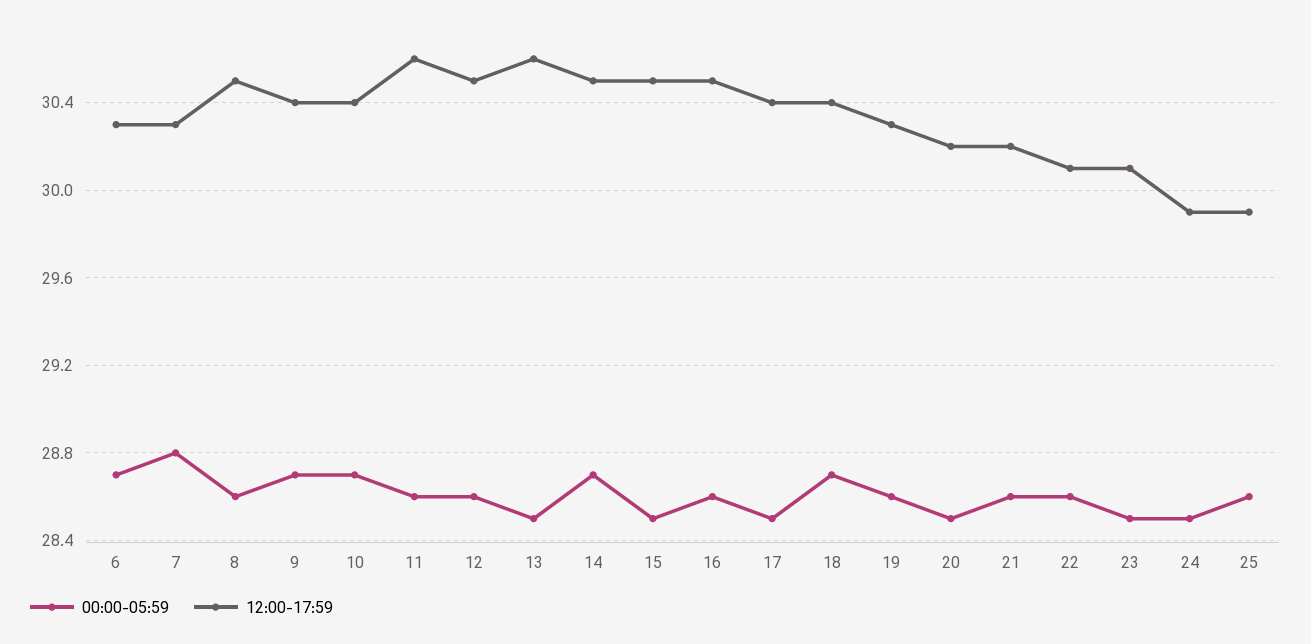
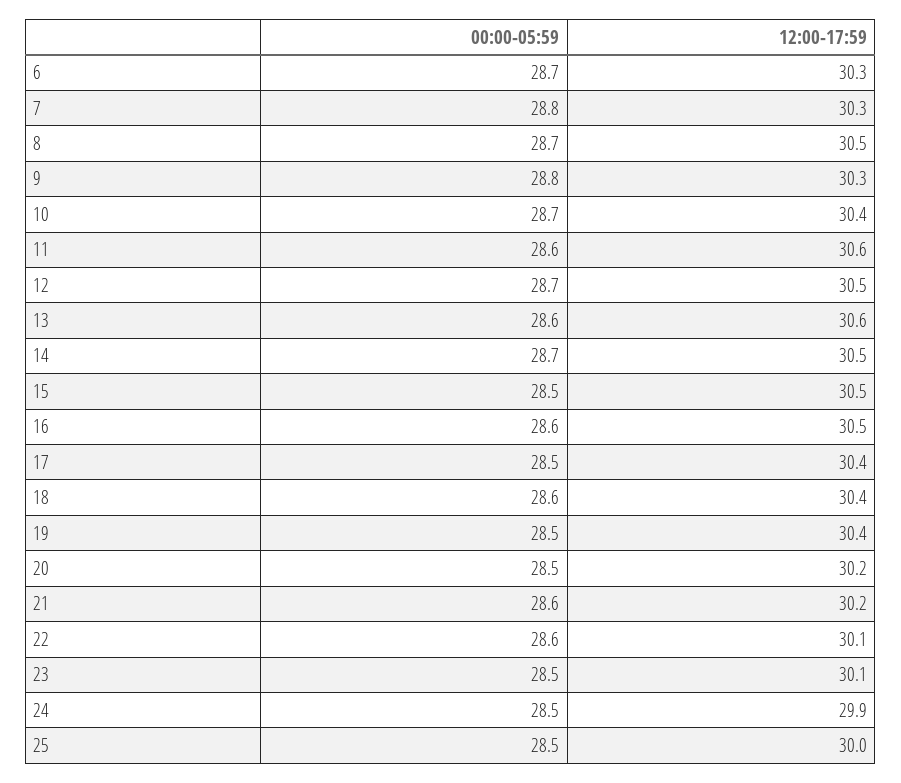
  {
    "00:00-05:59": {
      "6": 28.7,
      "7": 28.8,
-     "8": 28.6,
+     "8": 28.7,
-     "9": 28.7,
+     "9": 28.8,
      "10": 28.7,
      "11": 28.6,
-     "12": 28.6,
+     "12": 28.7,
-     "13": 28.5,
+     "13": 28.6,
      "14": 28.7,
      "15": 28.5,
      "16": 28.6,
      "17": 28.5,
-     "18": 28.7,
+     "18": 28.6,
-     "19": 28.6,
+     "19": 28.5,
      "20": 28.5,
      "21": 28.6,
      "22": 28.6,
      "23": 28.5,
      "24": 28.5,
-     "25": 28.6
+     "25": 28.5
    },
    "12:00-17:59": {
      "6": 30.3,
      "7": 30.3,
      "8": 30.5,
-     "9": 30.4,
+     "9": 30.3,
      "10": 30.4,
      "11": 30.6,
      "12": 30.5,
      "13": 30.6,
      "14": 30.5,
      "15": 30.5,
      "16": 30.5,
      "17": 30.4,
      "18": 30.4,
-     "19": 30.3,
+     "19": 30.4,
      "20": 30.2,
      "21": 30.2,
      "22": 30.1,
      "23": 30.1,
      "24": 29.9,
-     "25": 29.9
+     "25": 30
    }
  }

